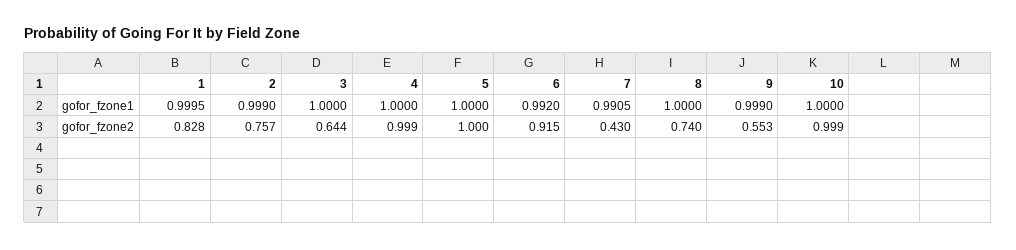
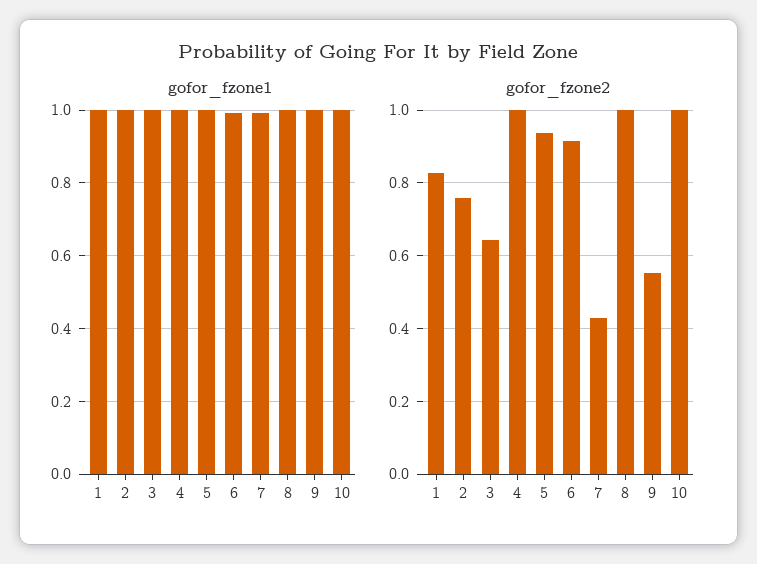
  {
    "gofor_fzone1": {
      "1": 0.9995,
      "2": 0.999,
      "3": 1,
      "4": 1,
      "5": 1,
      "6": 0.992,
      "7": 0.9905,
      "8": 1,
      "9": 0.999,
      "10": 1
    },
    "gofor_fzone2": {
      "1": 0.828,
      "2": 0.757,
      "3": 0.644,
      "4": 0.999,
-     "5": 1,
+     "5": 0.94,
      "6": 0.915,
      "7": 0.43,
-     "8": 0.74,
+     "8": 1,
      "9": 0.553,
      "10": 0.999
    }
  }

